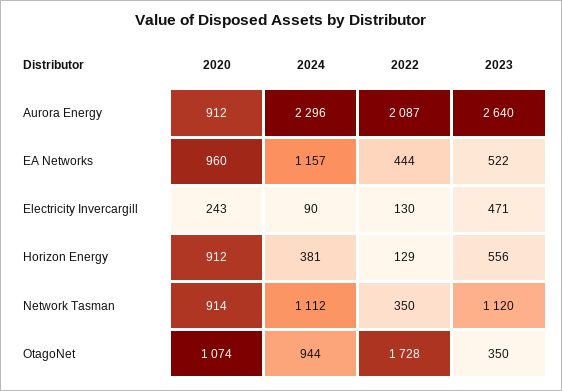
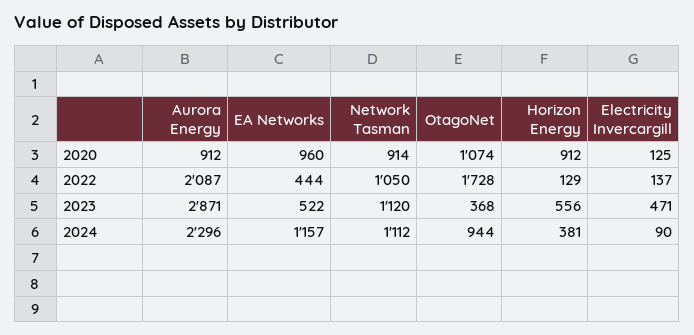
  {
    "2020": {
      "Aurora Energy": 912,
      "EA Networks": 960,
-     "Electricity Invercargill": 243,
+     "Electricity Invercargill": 125,
      "Horizon Energy": 912,
      "Network Tasman": 914,
      "OtagoNet": 1074
    },
    "2024": {
      "Aurora Energy": 2296,
      "EA Networks": 1157,
      "Electricity Invercargill": 90,
      "Horizon Energy": 381,
      "Network Tasman": 1112,
      "OtagoNet": 944
    },
    "2022": {
      "Aurora Energy": 2087,
      "EA Networks": 444,
-     "Electricity Invercargill": 130,
+     "Electricity Invercargill": 137,
      "Horizon Energy": 129,
-     "Network Tasman": 350,
+     "Network Tasman": 1050,
      "OtagoNet": 1728
    },
    "2023": {
-     "Aurora Energy": 2640,
+     "Aurora Energy": 2871,
      "EA Networks": 522,
      "Electricity Invercargill": 471,
      "Horizon Energy": 556,
      "Network Tasman": 1120,
-     "OtagoNet": 350
+     "OtagoNet": 368
    }
  }

